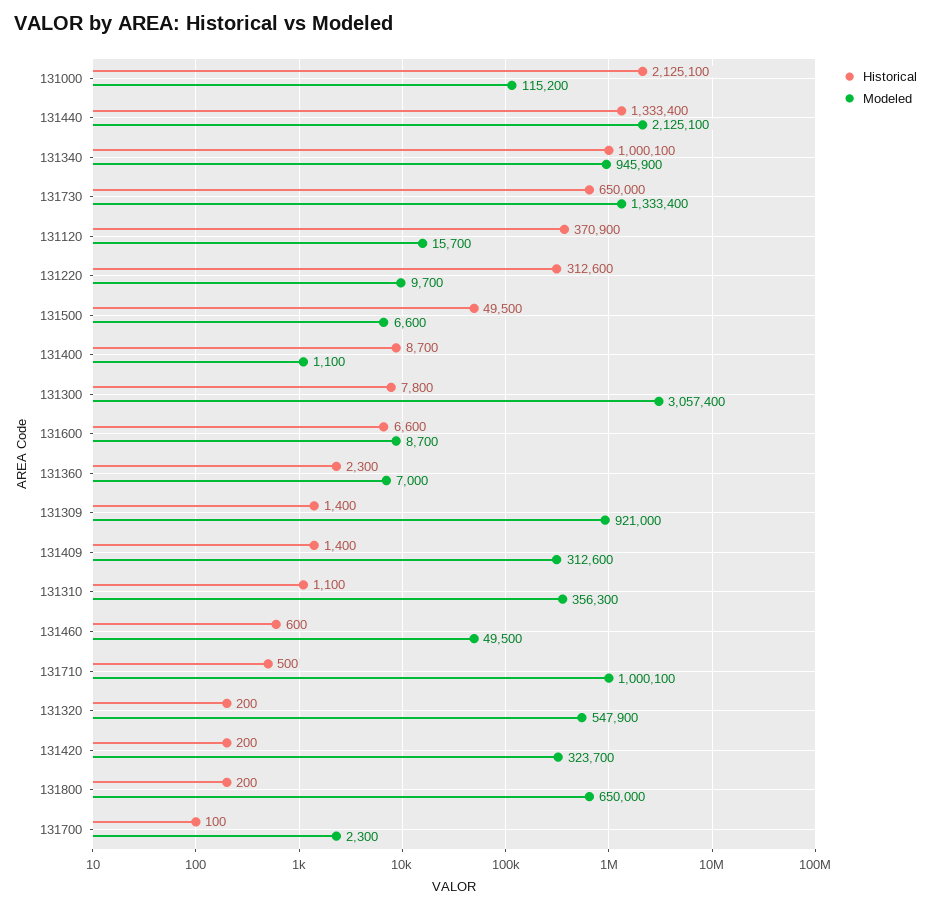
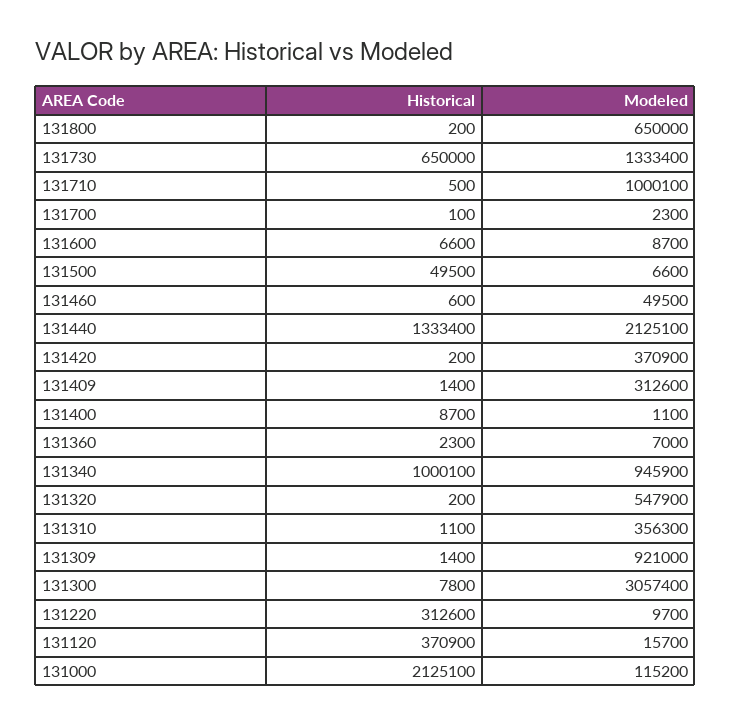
  {
    "Historical": {
      "131000": 2125100,
      "131440": 1333400,
      "131340": 1000100,
      "131730": 650000,
      "131120": 370900,
      "131220": 312600,
      "131500": 49500,
      "131400": 8700,
      "131300": 7800,
      "131600": 6600,
      "131360": 2300,
      "131309": 1400,
      "131409": 1400,
      "131310": 1100,
      "131460": 600,
      "131710": 500,
      "131320": 200,
      "131420": 200,
      "131800": 200,
      "131700": 100
    },
    "Modeled": {
      "131000": 115200,
      "131440": 2125100,
      "131340": 945900,
      "131730": 1333400,
      "131120": 15700,
      "131220": 9700,
      "131500": 6600,
      "131400": 1100,
      "131300": 3057400,
      "131600": 8700,
      "131360": 7000,
      "131309": 921000,
      "131409": 312600,
      "131310": 356300,
      "131460": 49500,
      "131710": 1000100,
      "131320": 547900,
-     "131420": 323700,
+     "131420": 370900,
      "131800": 650000,
      "131700": 2300
    }
  }

